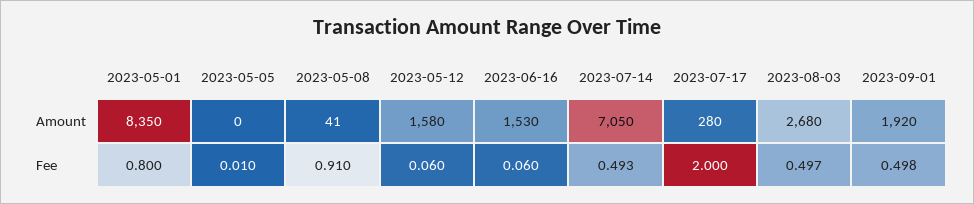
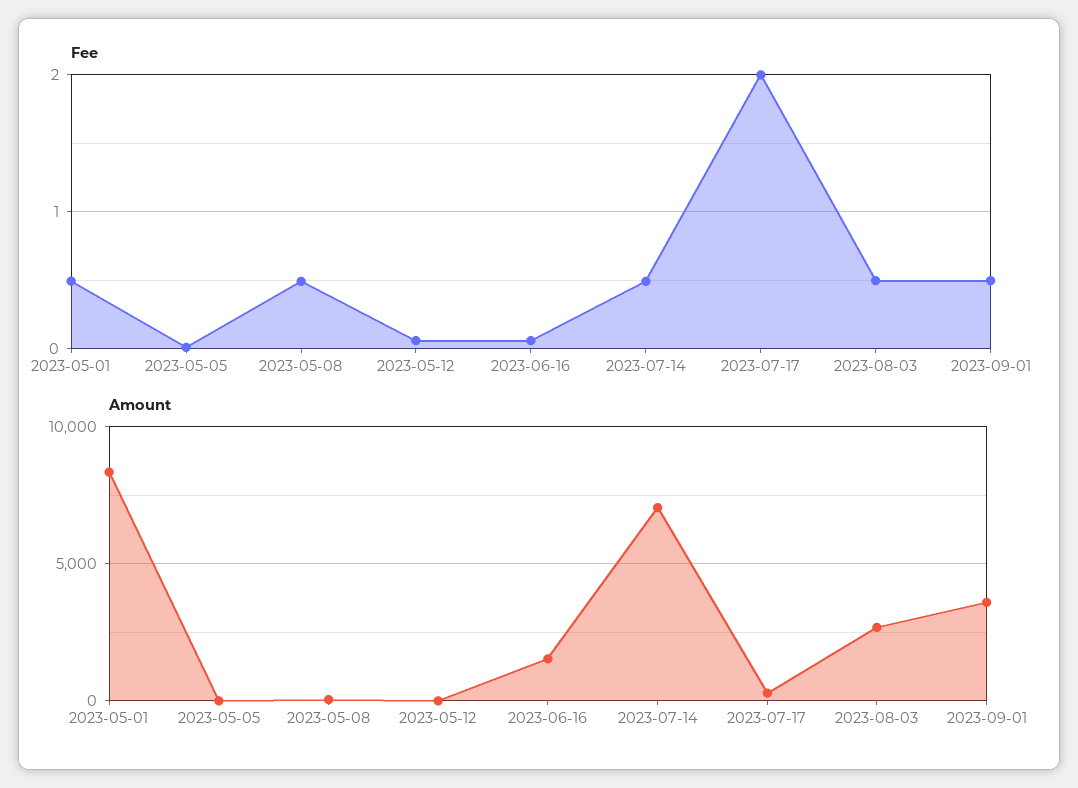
  {
    "Amount": {
      "2023-05-01": 8350,
      "2023-05-05": 0,
      "2023-05-08": 41,
-     "2023-05-12": 1580,
+     "2023-05-12": 0,
      "2023-06-16": 1530,
      "2023-07-14": 7050,
      "2023-07-17": 280,
      "2023-08-03": 2680,
-     "2023-09-01": 1920
+     "2023-09-01": 3500
    },
    "Fee": {
-     "2023-05-01": 0.8,
+     "2023-05-01": 0.5,
      "2023-05-05": 0.01,
-     "2023-05-08": 0.91,
+     "2023-05-08": 0.5,
      "2023-05-12": 0.06,
      "2023-06-16": 0.06,
      "2023-07-14": 0.493,
      "2023-07-17": 2,
      "2023-08-03": 0.497,
      "2023-09-01": 0.498
    }
  }

